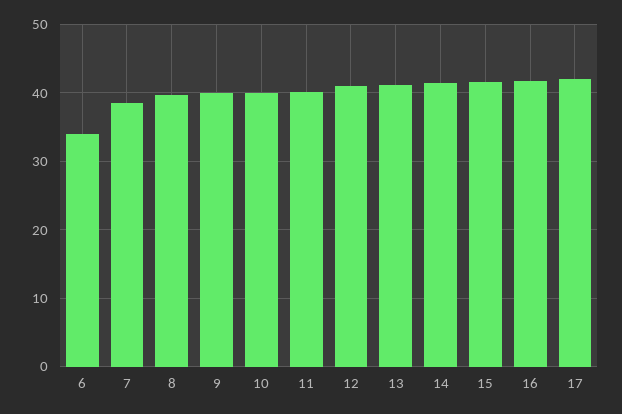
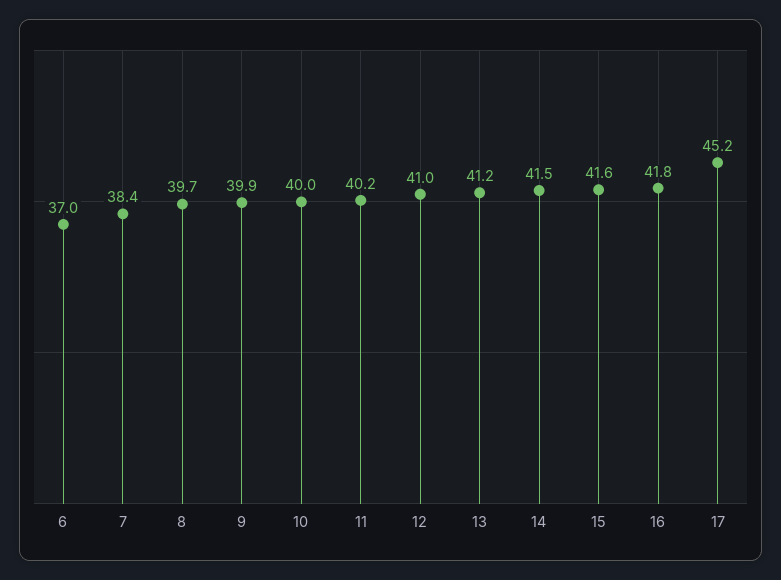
  {
-   "6": 34,
+   "6": 37,
    "7": 38.4,
    "8": 39.7,
    "9": 39.9,
    "10": 40,
    "11": 40.2,
    "12": 41,
    "13": 41.2,
    "14": 41.5,
    "15": 41.6,
    "16": 41.8,
-   "17": 42
+   "17": 45.2
  }

